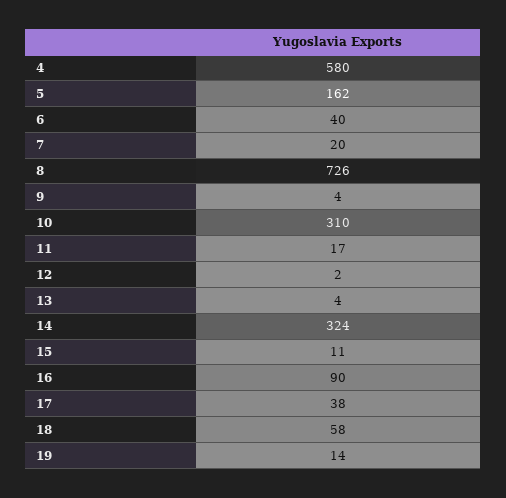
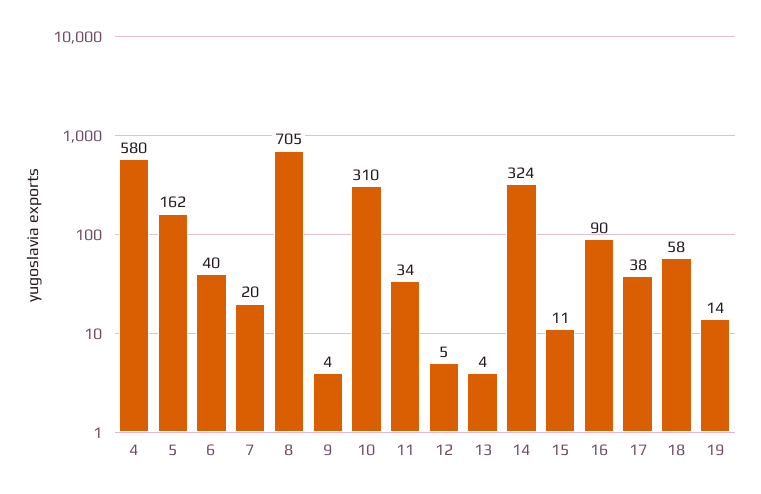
  {
    "4": 580,
    "5": 162,
    "6": 40,
    "7": 20,
-   "8": 726,
+   "8": 705,
    "9": 4,
    "10": 310,
-   "11": 17,
+   "11": 34,
-   "12": 2,
+   "12": 5,
    "13": 4,
    "14": 324,
    "15": 11,
    "16": 90,
    "17": 38,
    "18": 58,
    "19": 14
  }

